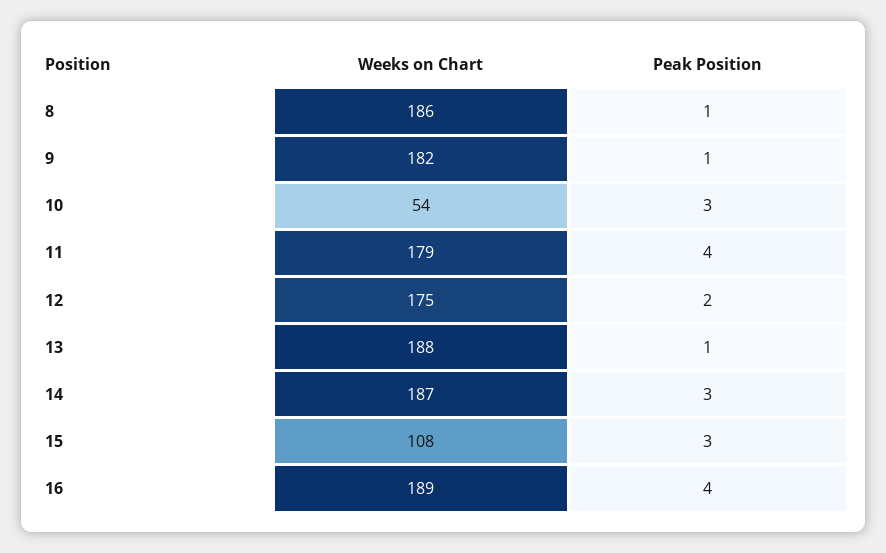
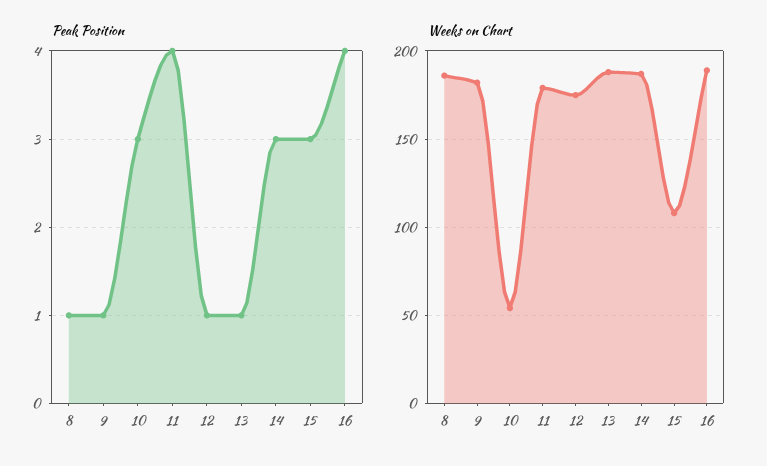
  {
    "Weeks on Chart": {
      "8": 186,
      "9": 182,
      "10": 54,
      "11": 179,
      "12": 175,
      "13": 188,
      "14": 187,
      "15": 108,
      "16": 189
    },
    "Peak Position": {
      "8": 1,
      "9": 1,
      "10": 3,
      "11": 4,
-     "12": 2,
+     "12": 1,
      "13": 1,
      "14": 3,
      "15": 3,
      "16": 4
    }
  }

